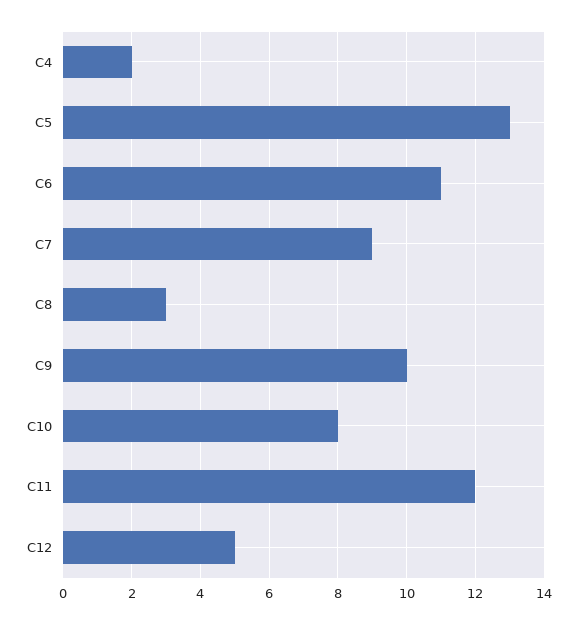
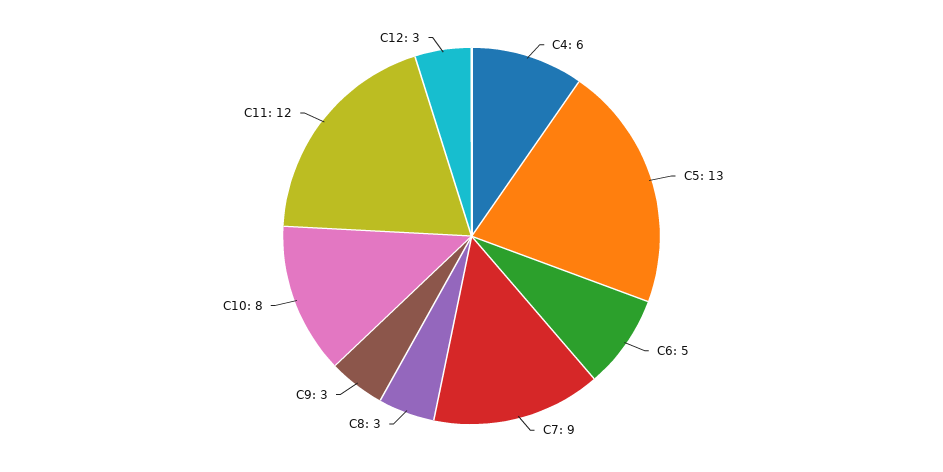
  {
-   "C4": 2,
+   "C4": 6,
    "C5": 13,
-   "C6": 11,
+   "C6": 5,
    "C7": 9,
    "C8": 3,
-   "C9": 10,
+   "C9": 3,
    "C10": 8,
    "C11": 12,
-   "C12": 5
+   "C12": 3
  }

